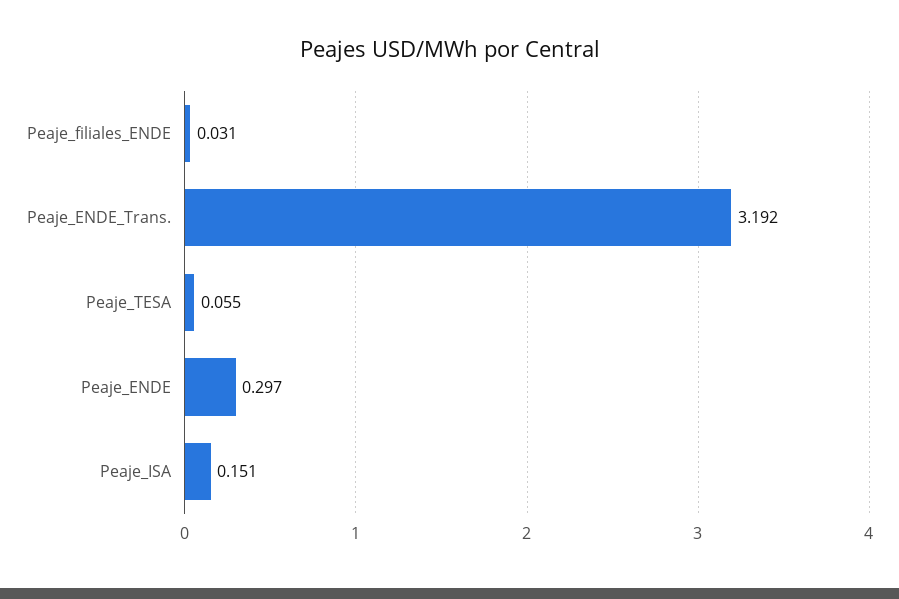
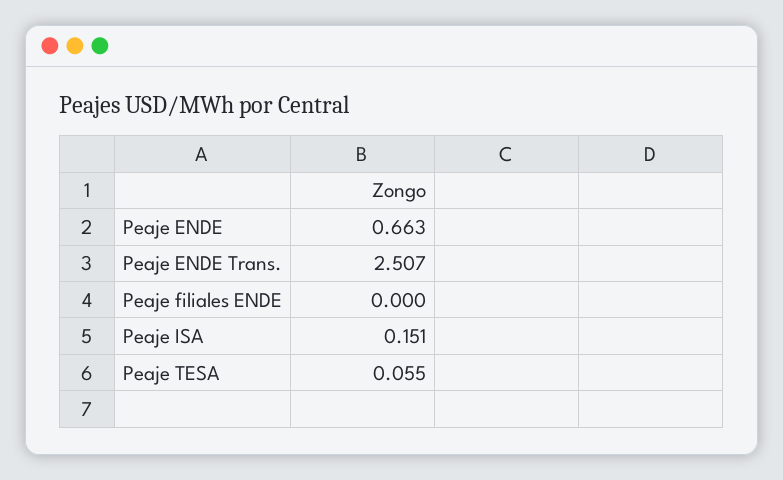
  {
-   "Peaje_filiales_ENDE": 0.031,
+   "Peaje_filiales_ENDE": 0,
-   "Peaje_ENDE_Trans.": 3.192,
+   "Peaje_ENDE_Trans.": 2.507,
    "Peaje_TESA": 0.055,
-   "Peaje_ENDE": 0.297,
+   "Peaje_ENDE": 0.663,
    "Peaje_ISA": 0.151
  }

